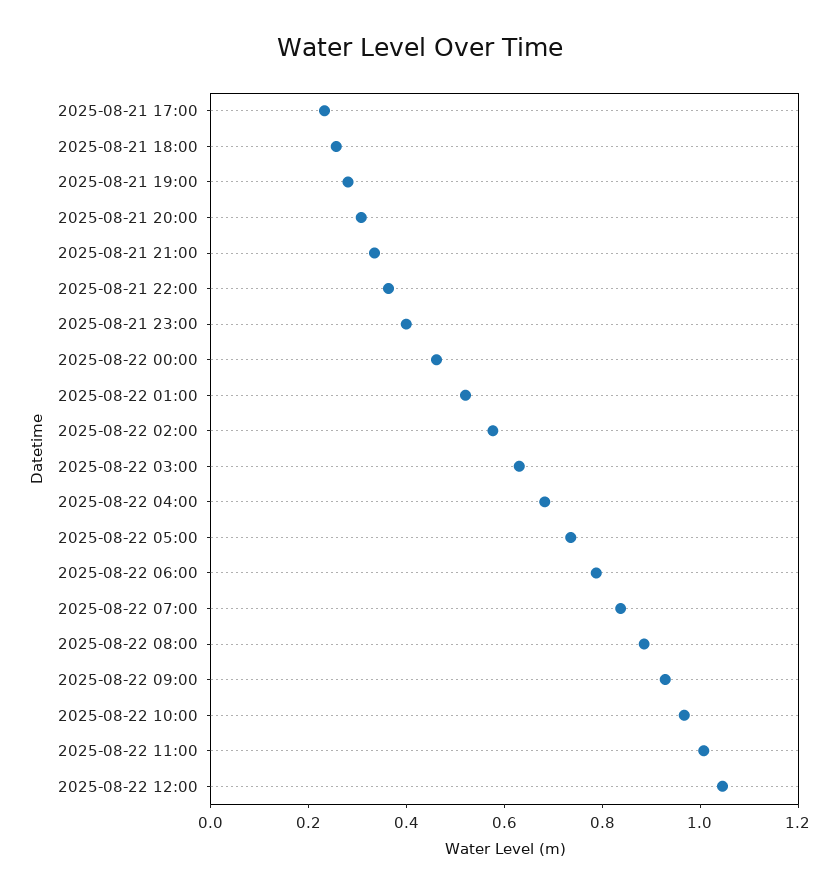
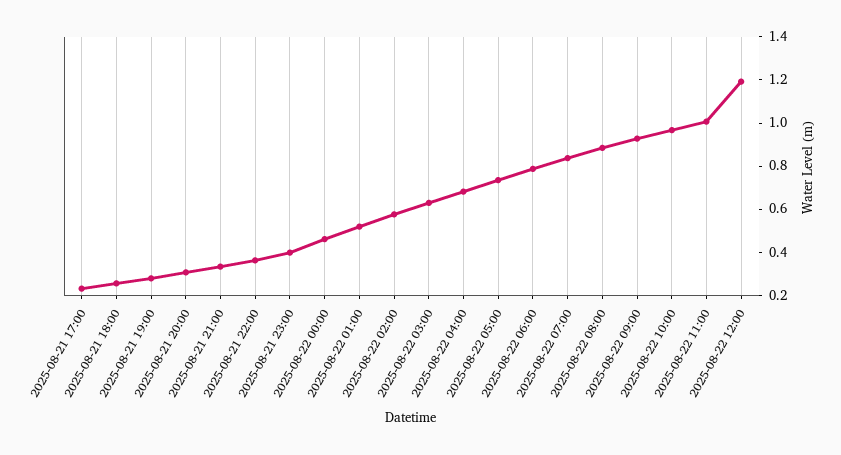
  {
    "2025-08-21 17:00": 0.25,
    "2025-08-21 18:00": 0.25,
    "2025-08-21 19:00": 0.3,
    "2025-08-21 20:00": 0.3,
    "2025-08-21 21:00": 0.35,
    "2025-08-21 22:00": 0.35,
    "2025-08-21 23:00": 0.4,
    "2025-08-22 00:00": 0.45,
    "2025-08-22 01:00": 0.5,
    "2025-08-22 02:00": 0.6,
    "2025-08-22 03:00": 0.65,
    "2025-08-22 04:00": 0.7,
    "2025-08-22 05:00": 0.75,
    "2025-08-22 06:00": 0.8,
    "2025-08-22 07:00": 0.85,
    "2025-08-22 08:00": 0.9,
    "2025-08-22 09:00": 0.95,
    "2025-08-22 10:00": 0.95,
    "2025-08-22 11:00": 1,
-   "2025-08-22 12:00": 1.05
+   "2025-08-22 12:00": 1.2
  }

